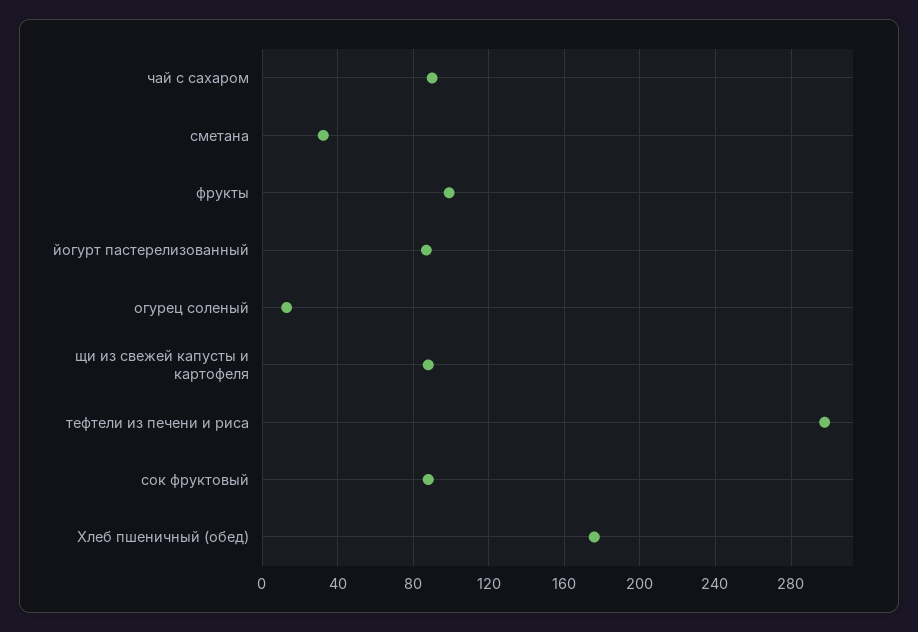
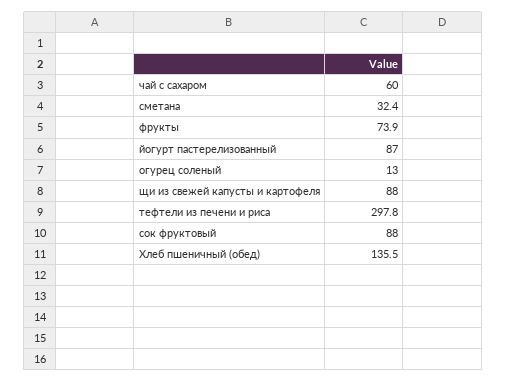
  {
-   "чай с сахаром": 90,
+   "чай с сахаром": 60,
    "сметана": 32.4,
-   "фрукты": 100,
+   "фрукты": 73.9,
    "йогурт пастерелизованный": 87,
    "огурец соленый": 13,
    "щи из свежей капусты и картофеля": 88,
    "тефтели из печени и риса": 297.8,
    "сок фруктовый": 88,
-   "Хлеб пшеничный (обед)": 175
+   "Хлеб пшеничный (обед)": 135.5
  }

